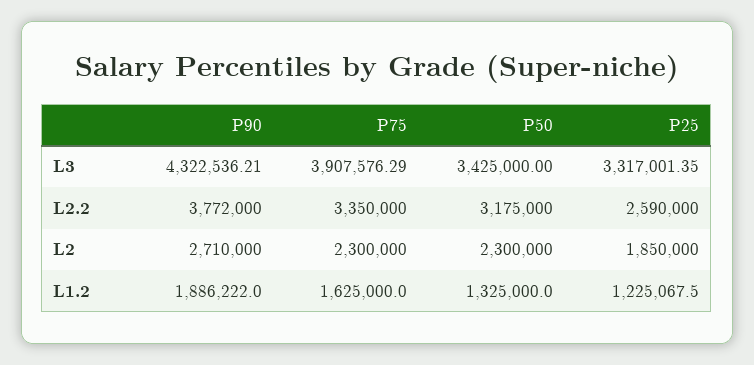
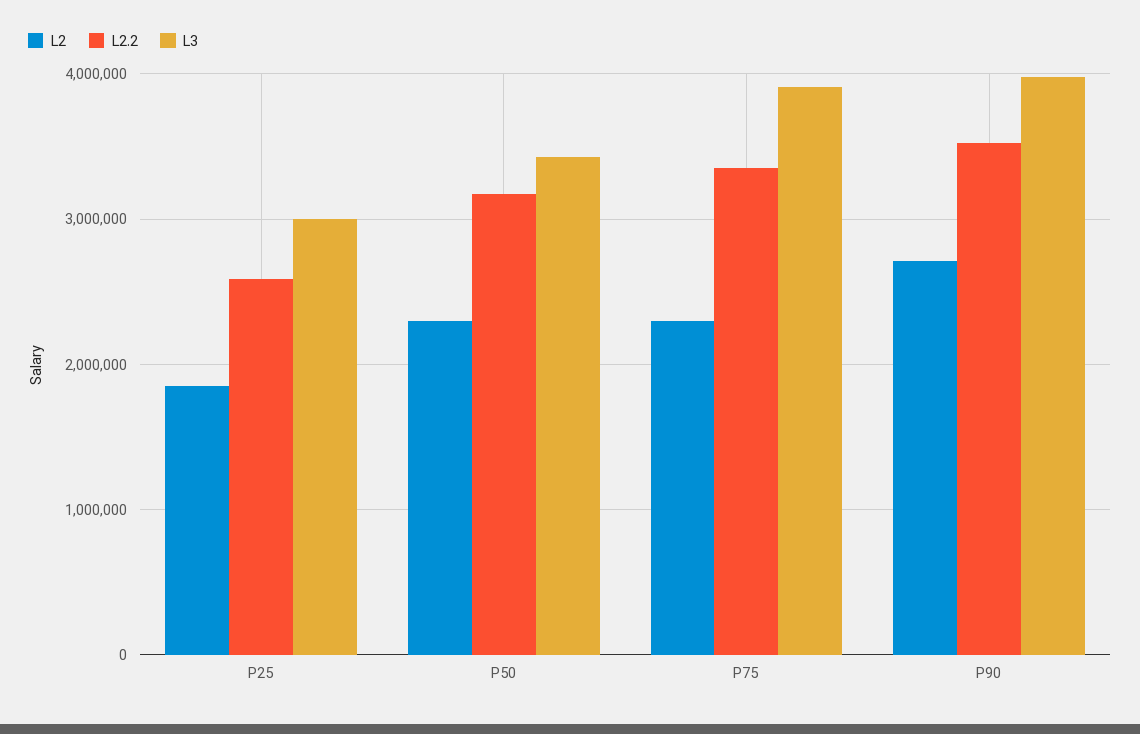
  {
    "L3": {
-     "P90": 4322536.21,
+     "P90": 4000000,
      "P75": 3907576.29,
      "P50": 3425000,
-     "P25": 3317001.35
+     "P25": 3000000
    },
    "L2.2": {
-     "P90": 3772000,
+     "P90": 3500000,
      "P75": 3350000,
      "P50": 3175000,
      "P25": 2590000
    },
    "L2": {
      "P90": 2710000,
      "P75": 2300000,
      "P50": 2300000,
      "P25": 1850000
-   },
+   }
-   "L1.2": {
-     "P90": 1886222,
-     "P75": 1625000,
-     "P50": 1325000,
-     "P25": 1225067.5
-   }
  }

